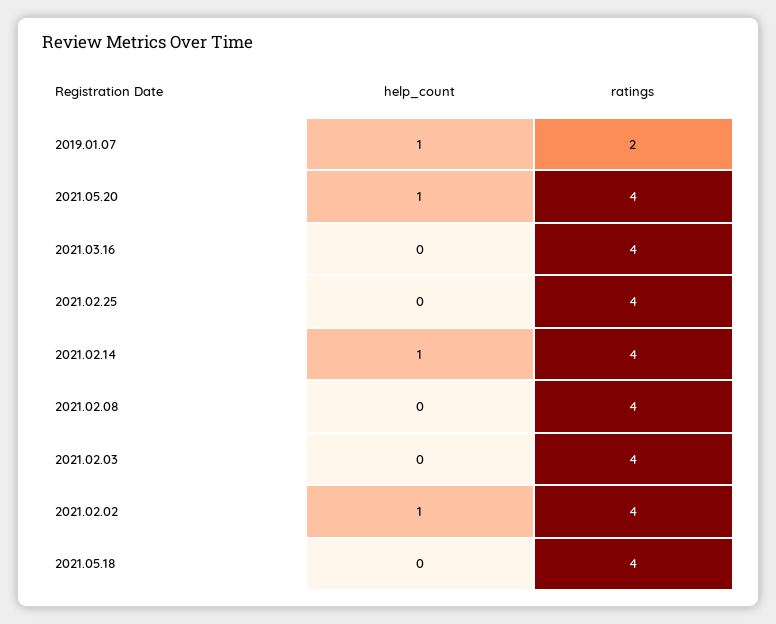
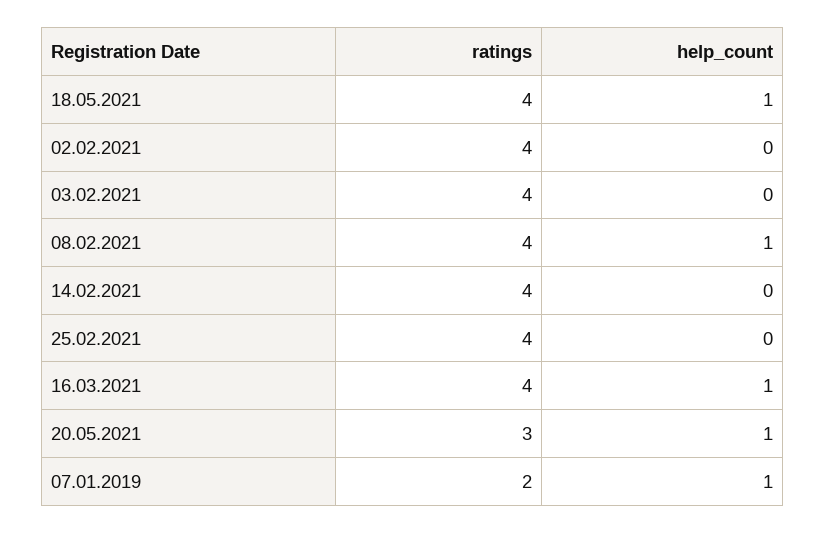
  {
    "help_count": {
      "2019.01.07": 1,
      "2021.05.20": 1,
-     "2021.03.16": 0,
+     "2021.03.16": 1,
      "2021.02.25": 0,
-     "2021.02.14": 1,
+     "2021.02.14": 0,
-     "2021.02.08": 0,
+     "2021.02.08": 1,
      "2021.02.03": 0,
-     "2021.02.02": 1,
+     "2021.02.02": 0,
-     "2021.05.18": 0
+     "2021.05.18": 1
    },
    "ratings": {
      "2019.01.07": 2,
-     "2021.05.20": 4,
+     "2021.05.20": 3,
      "2021.03.16": 4,
      "2021.02.25": 4,
      "2021.02.14": 4,
      "2021.02.08": 4,
      "2021.02.03": 4,
      "2021.02.02": 4,
      "2021.05.18": 4
    }
  }

